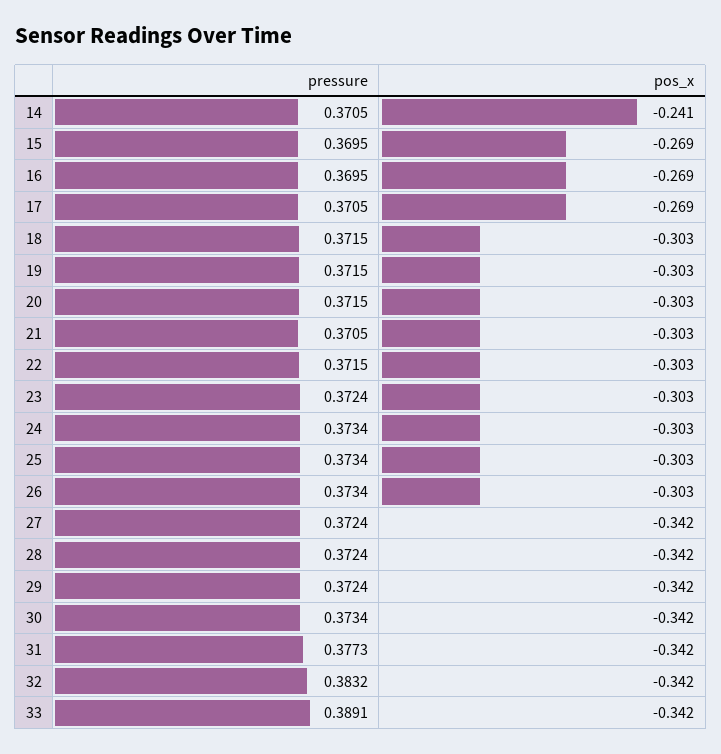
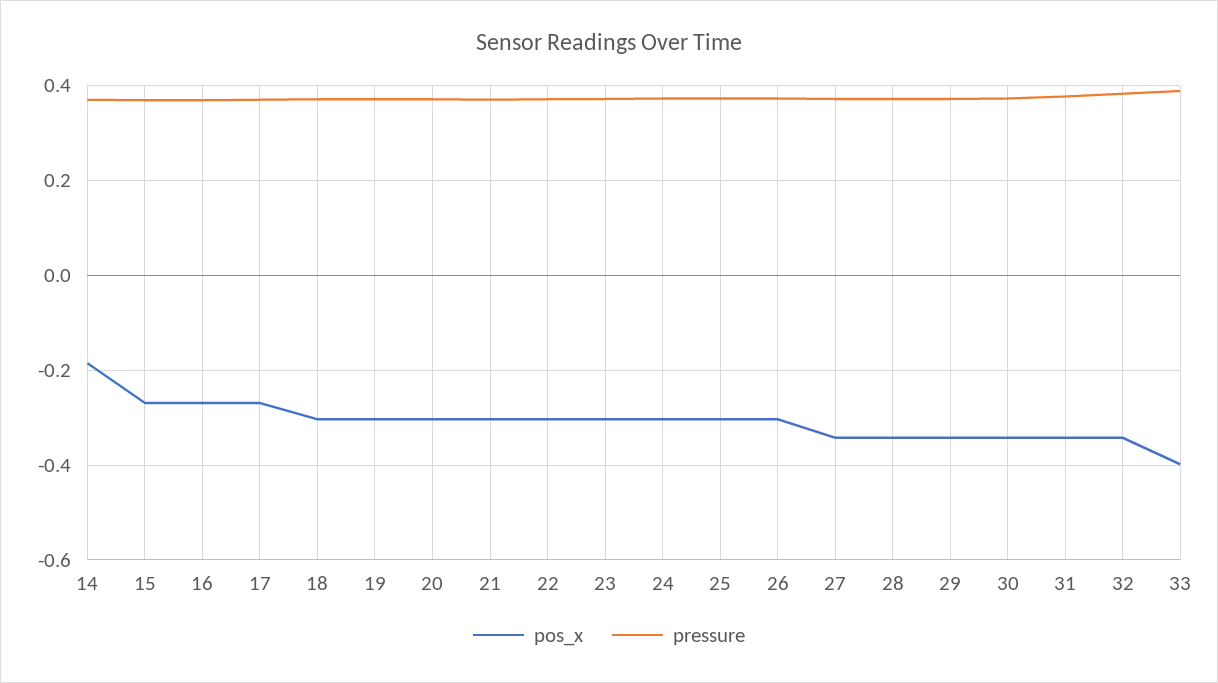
  {
    "pressure": {
      "14": 0.3705,
      "15": 0.3695,
      "16": 0.3695,
      "17": 0.3705,
      "18": 0.3715,
      "19": 0.3715,
      "20": 0.3715,
      "21": 0.3705,
      "22": 0.3715,
      "23": 0.3724,
      "24": 0.3734,
      "25": 0.3734,
      "26": 0.3734,
      "27": 0.3724,
      "28": 0.3724,
      "29": 0.3724,
      "30": 0.3734,
      "31": 0.3773,
      "32": 0.3832,
      "33": 0.3891
    },
    "pos_x": {
-     "14": -0.241,
+     "14": -0.18,
      "15": -0.269,
      "16": -0.269,
      "17": -0.269,
      "18": -0.303,
      "19": -0.303,
      "20": -0.303,
      "21": -0.303,
      "22": -0.303,
      "23": -0.303,
      "24": -0.303,
      "25": -0.303,
      "26": -0.303,
      "27": -0.342,
      "28": -0.342,
      "29": -0.342,
      "30": -0.342,
      "31": -0.342,
      "32": -0.342,
-     "33": -0.342
+     "33": -0.4
    }
  }

